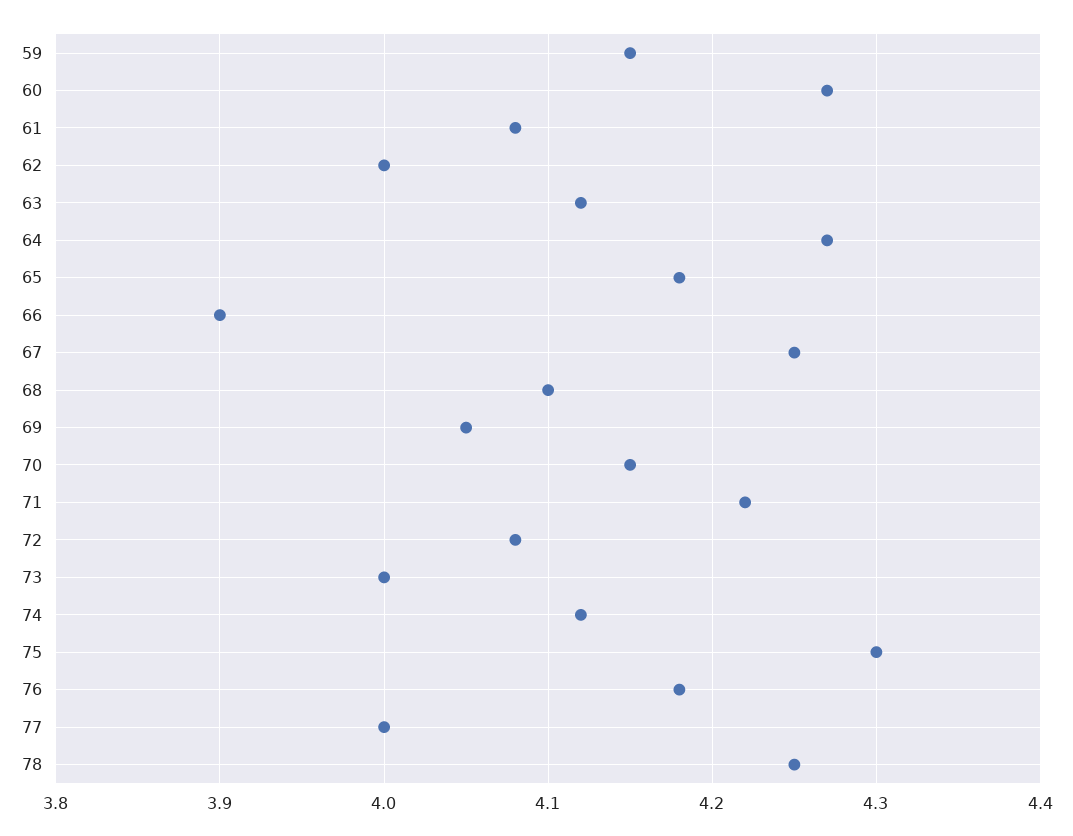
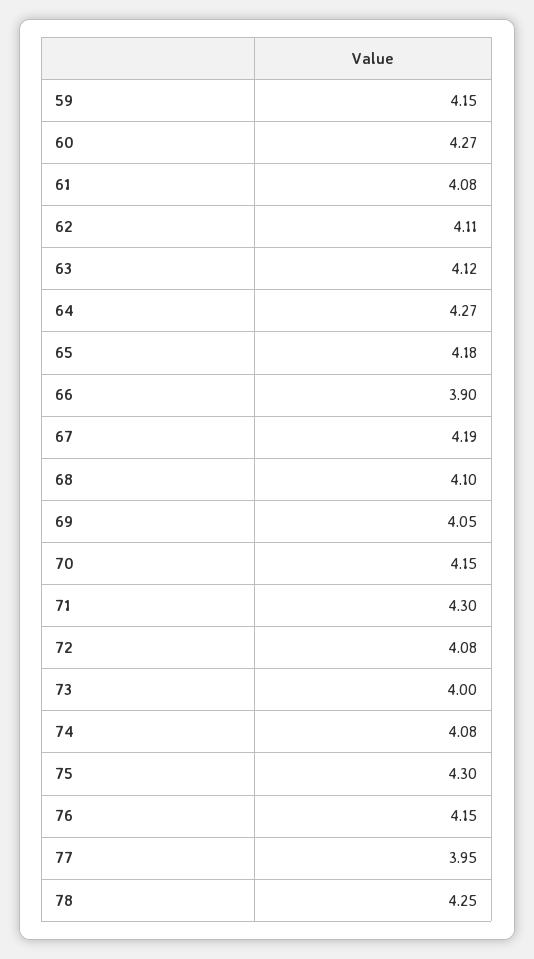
  {
    "59": 4.15,
    "60": 4.27,
    "61": 4.08,
-   "62": 4,
+   "62": 4.11,
    "63": 4.12,
    "64": 4.27,
    "65": 4.18,
    "66": 3.9,
-   "67": 4.25,
+   "67": 4.19,
    "68": 4.1,
    "69": 4.05,
    "70": 4.15,
-   "71": 4.22,
+   "71": 4.3,
    "72": 4.08,
    "73": 4,
-   "74": 4.12,
+   "74": 4.08,
    "75": 4.3,
-   "76": 4.18,
+   "76": 4.15,
-   "77": 4,
+   "77": 3.95,
    "78": 4.25
  }

